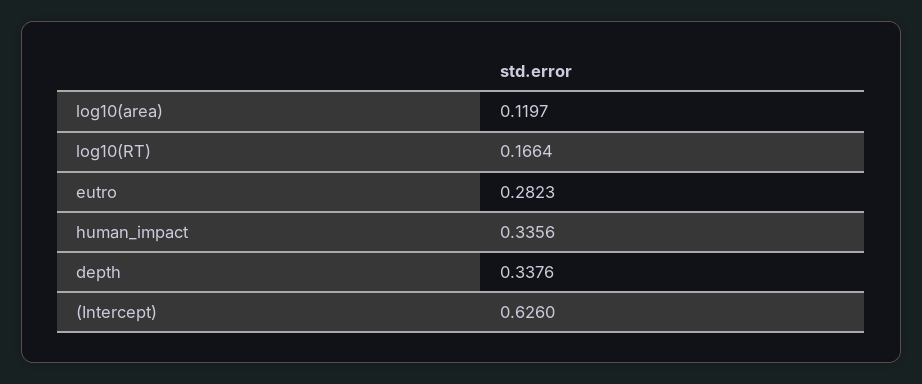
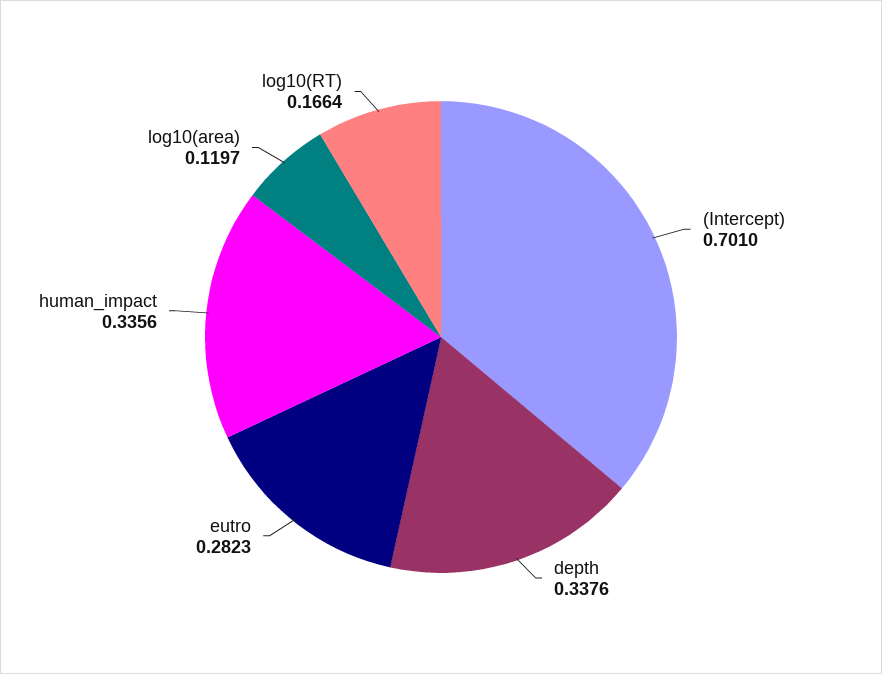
  {
    "log10(area)": 0.1197,
    "log10(RT)": 0.1664,
    "eutro": 0.2823,
    "human_impact": 0.3356,
    "depth": 0.3376,
-   "(Intercept)": 0.626
+   "(Intercept)": 0.701
  }

